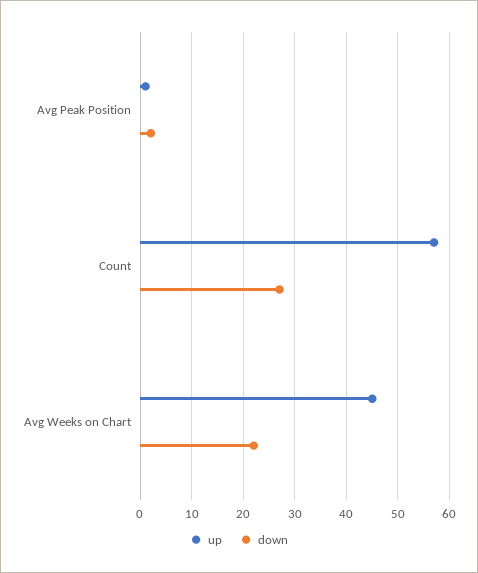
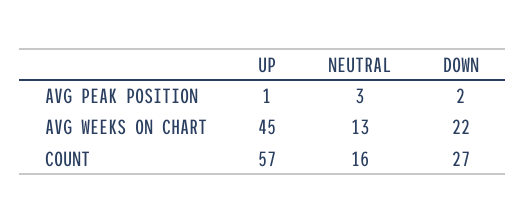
  {
    "up": {
      "Avg Peak Position": 1,
      "Count": 57,
      "Avg Weeks on Chart": 45
    },
    "down": {
      "Avg Peak Position": 2,
      "Count": 27,
      "Avg Weeks on Chart": 22
-   }
+   },
+   "NEUTRAL": {
+     "Avg Peak Position": 3,
+     "Avg Weeks on Chart": 13,
+     "Count": 16
+   }
  }

